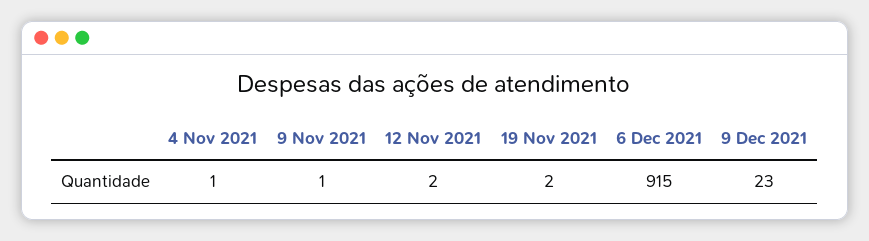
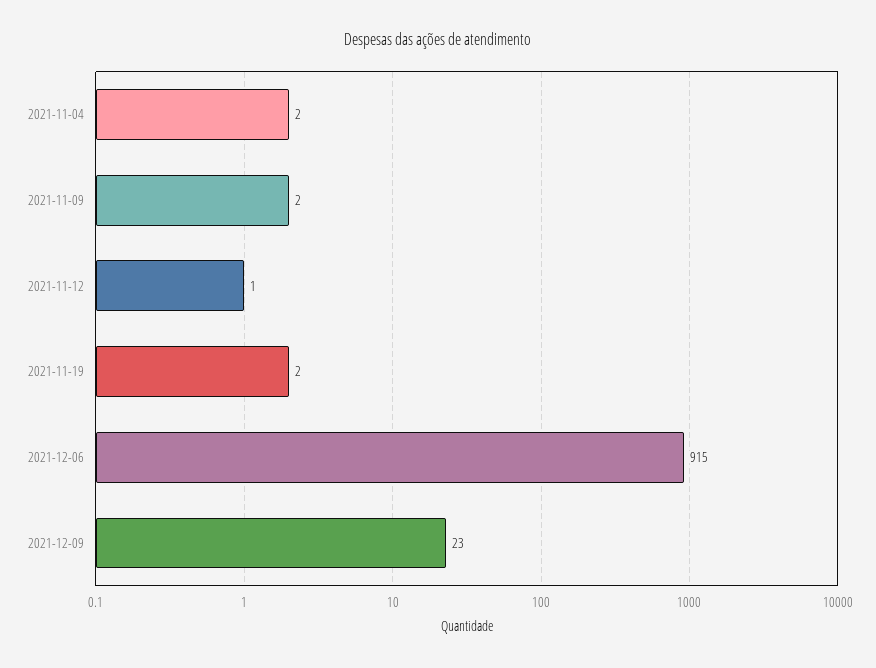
  {
-   "4 Nov 2021": 1,
+   "4 Nov 2021": 2,
-   "9 Nov 2021": 1,
+   "9 Nov 2021": 2,
-   "12 Nov 2021": 2,
+   "12 Nov 2021": 1,
    "19 Nov 2021": 2,
    "6 Dec 2021": 915,
    "9 Dec 2021": 23
  }

